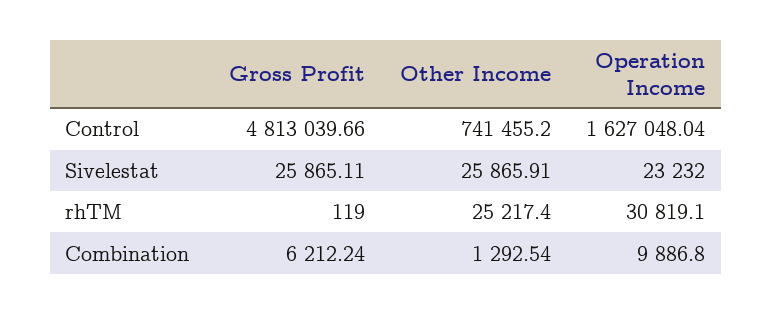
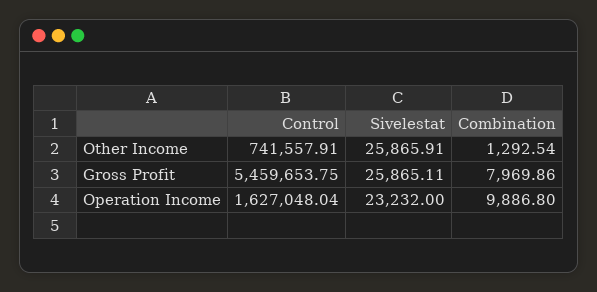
  {
    "Gross Profit": {
-     "Control": 4813039.66,
+     "Control": 5459653.75,
      "Sivelestat": 25865.11,
-     "rhTM": 119,
-     "Combination": 6212.24
+     "Combination": 7969.86
    },
    "Other Income": {
-     "Control": 741455.2,
+     "Control": 741557.91,
      "Sivelestat": 25865.91,
-     "rhTM": 25217.4,
      "Combination": 1292.54
    },
    "Operation Income": {
      "Control": 1627048.04,
      "Sivelestat": 23232,
-     "rhTM": 30819.1,
      "Combination": 9886.8
    }
  }

